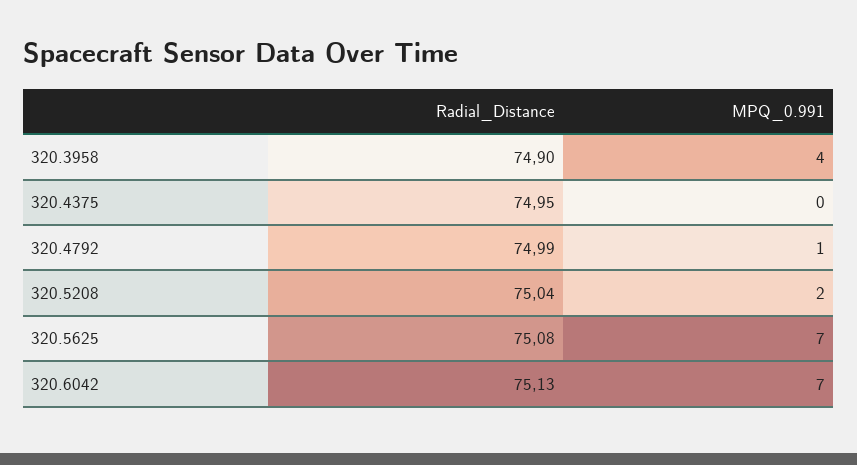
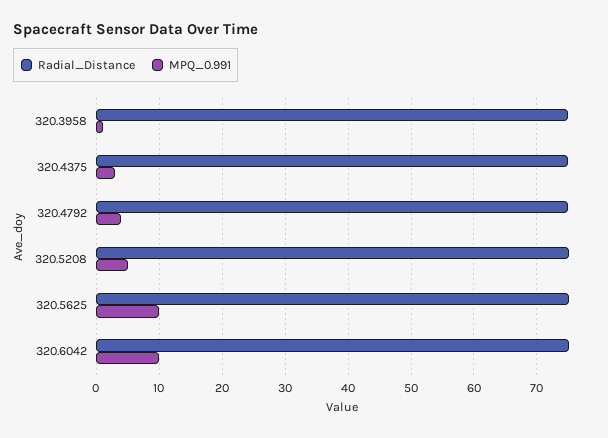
  {
    "Radial_Distance": {
      "320.3958": 74.9,
      "320.4375": 74.95,
      "320.4792": 74.99,
      "320.5208": 75.04,
      "320.5625": 75.08,
      "320.6042": 75.13
    },
    "MPQ_0.991": {
-     "320.3958": 4,
+     "320.3958": 1,
-     "320.4375": 0,
+     "320.4375": 3,
-     "320.4792": 1,
+     "320.4792": 4,
-     "320.5208": 2,
+     "320.5208": 5,
-     "320.5625": 7,
+     "320.5625": 10,
-     "320.6042": 7
+     "320.6042": 10
    }
  }

